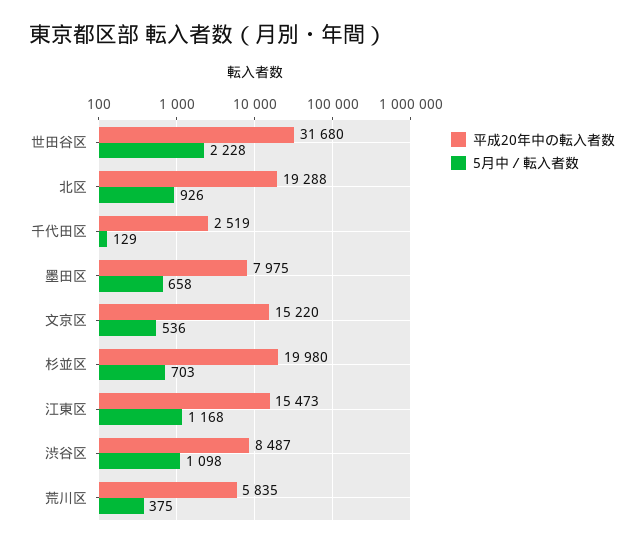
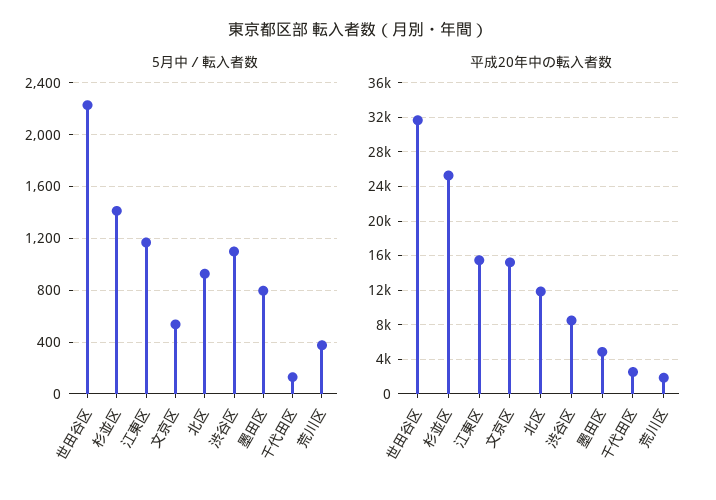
  {
    "平成20年中の転入者数": {
      "世田谷区": 31680,
-     "北区": 19288,
+     "北区": 12000,
      "千代田区": 2519,
-     "墨田区": 7975,
+     "墨田区": 5000,
      "文京区": 15220,
-     "杉並区": 19980,
+     "杉並区": 25000,
      "江東区": 15473,
      "渋谷区": 8487,
-     "荒川区": 5835
+     "荒川区": 2000
    },
    "5月中／転入者数": {
      "世田谷区": 2228,
      "北区": 926,
      "千代田区": 129,
-     "墨田区": 658,
+     "墨田区": 800,
      "文京区": 536,
-     "杉並区": 703,
+     "杉並区": 1400,
      "江東区": 1168,
      "渋谷区": 1098,
      "荒川区": 375
    }
  }

